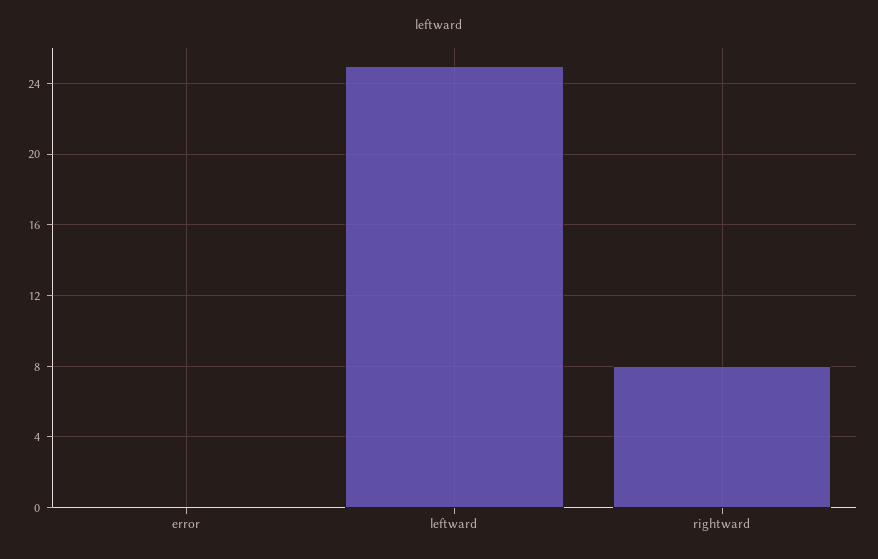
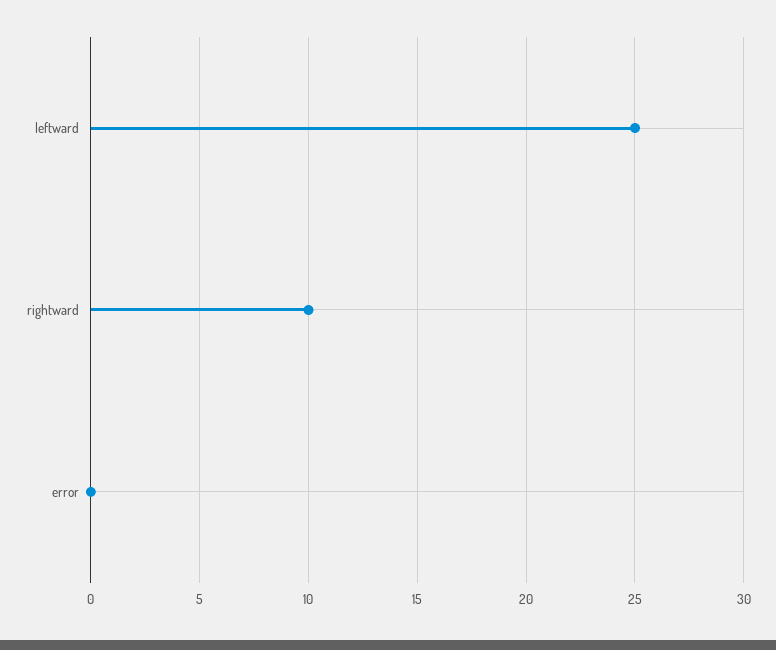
  {
    "error": 0,
    "leftward": 25,
-   "rightward": 8
+   "rightward": 10
  }

